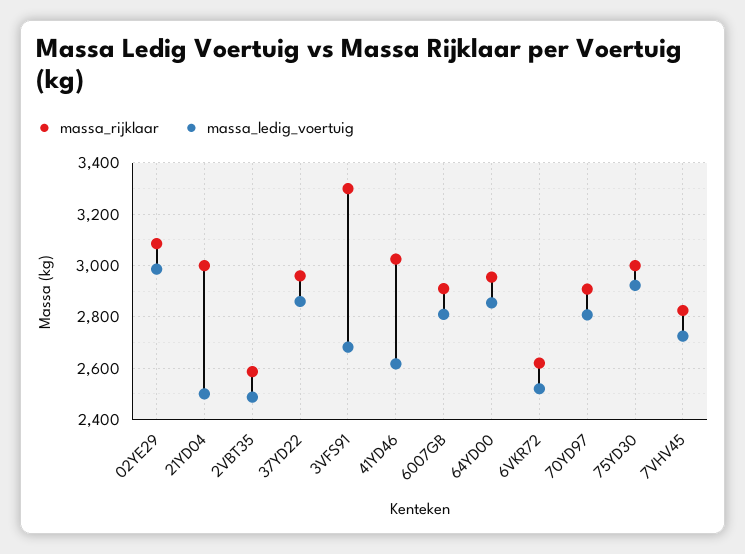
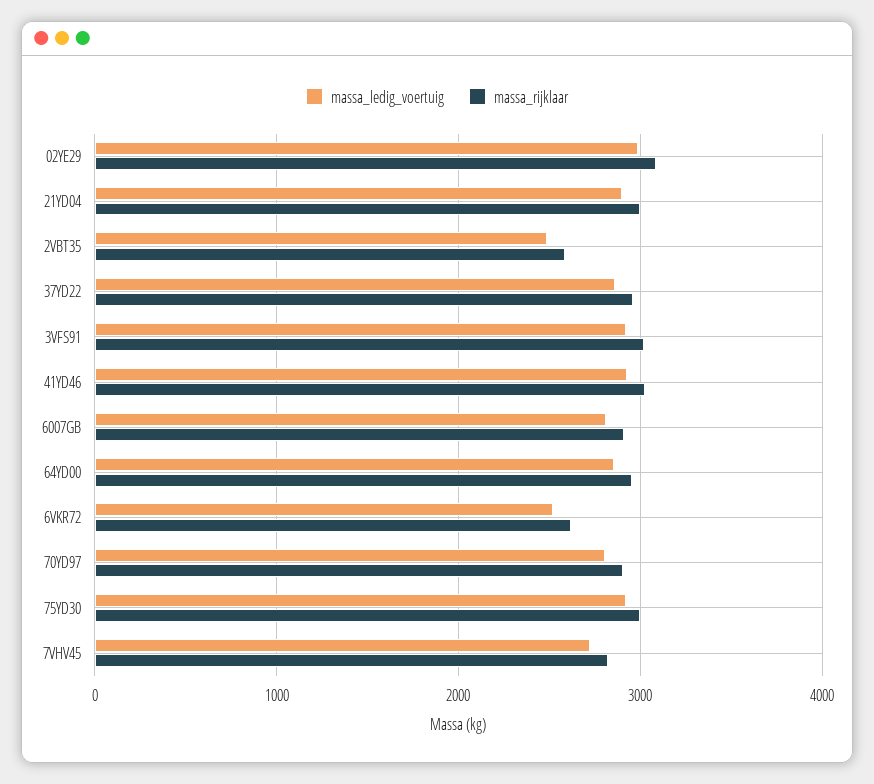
  {
    "massa_rijklaar": {
      "02YE29": 3075,
      "21YD04": 3000,
      "2VBT35": 2575,
      "37YD22": 2950,
-     "3VFS91": 3300,
+     "3VFS91": 3000,
      "41YD46": 3025,
      "6007GB": 2900,
      "64YD00": 2950,
      "6VKR72": 2625,
      "70YD97": 2900,
      "75YD30": 3000,
      "7VHV45": 2825
    },
    "massa_ledig_voertuig": {
      "02YE29": 2975,
-     "21YD04": 2500,
+     "21YD04": 2900,
      "2VBT35": 2475,
      "37YD22": 2850,
-     "3VFS91": 2675,
+     "3VFS91": 2900,
-     "41YD46": 2625,
+     "41YD46": 2900,
      "6007GB": 2800,
      "64YD00": 2850,
      "6VKR72": 2525,
      "70YD97": 2800,
      "75YD30": 2925,
      "7VHV45": 2725
    }
  }

